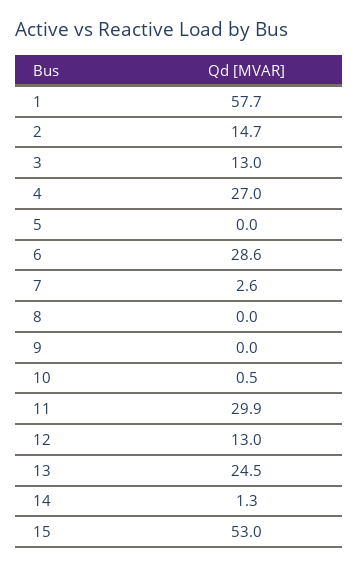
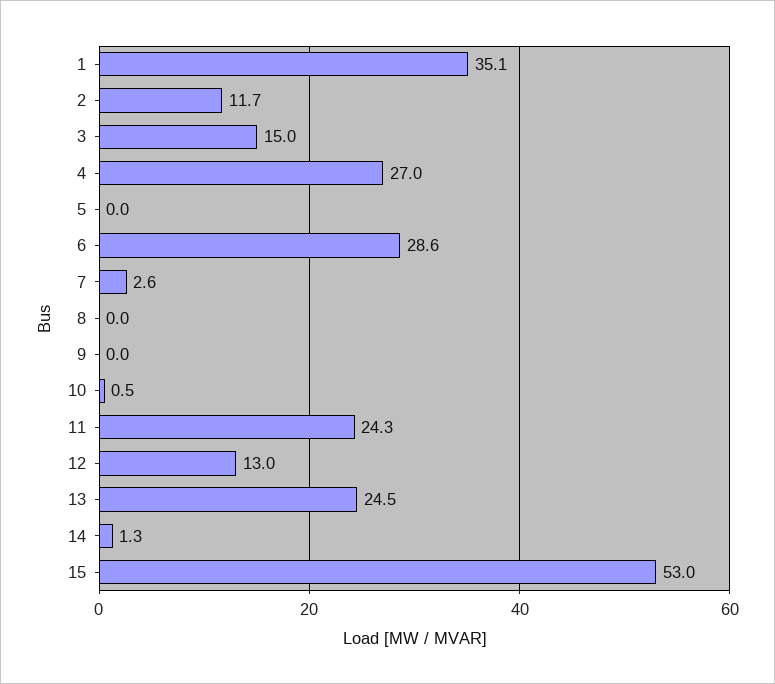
  {
-   "1": 57.7,
+   "1": 35.1,
-   "2": 14.7,
+   "2": 11.7,
-   "3": 13,
+   "3": 15,
    "4": 27,
    "5": 0,
    "6": 28.6,
    "7": 2.6,
    "8": 0,
    "9": 0,
    "10": 0.5,
-   "11": 29.9,
+   "11": 24.3,
    "12": 13,
    "13": 24.5,
    "14": 1.3,
    "15": 53
  }

